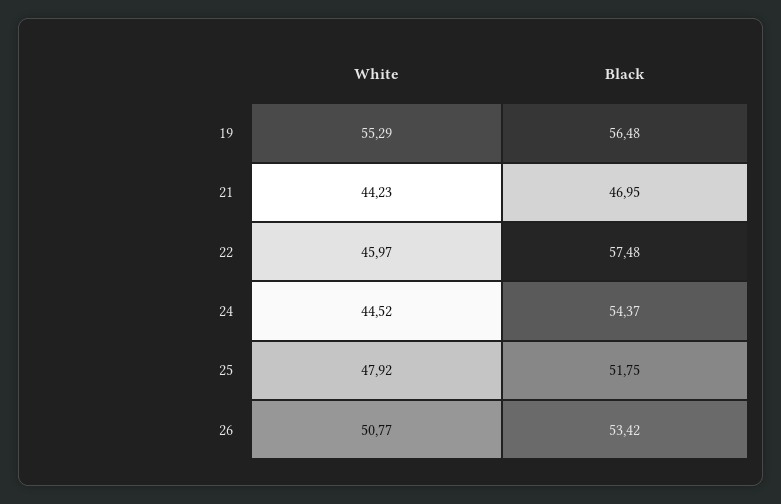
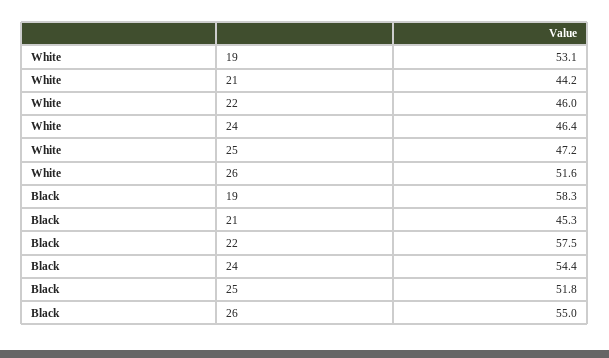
  {
    "White": {
-     "19": 55.29,
+     "19": 53.1,
      "21": 44.23,
      "22": 45.97,
-     "24": 44.52,
+     "24": 46.4,
-     "25": 47.92,
+     "25": 47.2,
-     "26": 50.77
+     "26": 51.6
    },
    "Black": {
-     "19": 56.48,
+     "19": 58.3,
-     "21": 46.95,
+     "21": 45.3,
      "22": 57.48,
      "24": 54.37,
      "25": 51.75,
-     "26": 53.42
+     "26": 55
    }
  }

